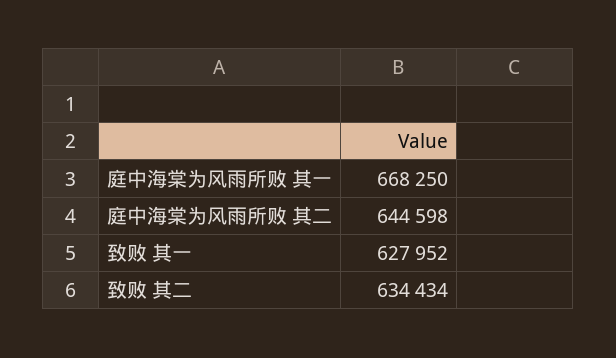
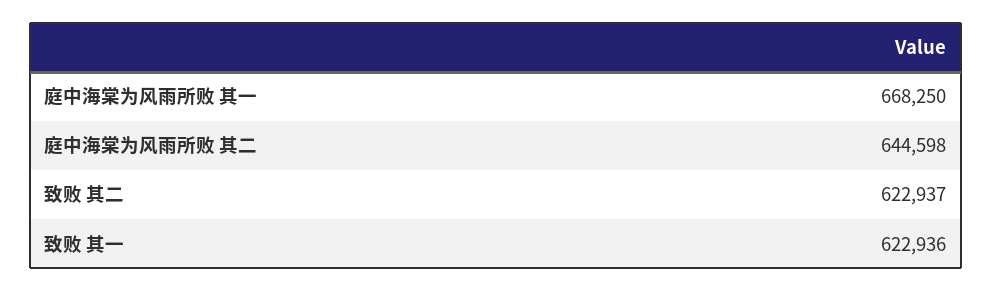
  {
    "庭中海棠为风雨所败 其一": 668250,
    "庭中海棠为风雨所败 其二": 644598,
-   "致败 其一": 627952,
+   "致败 其一": 622936,
-   "致败 其二": 634434
+   "致败 其二": 622937
  }

